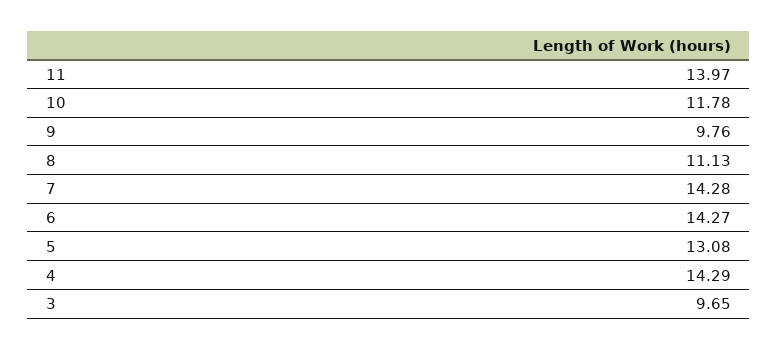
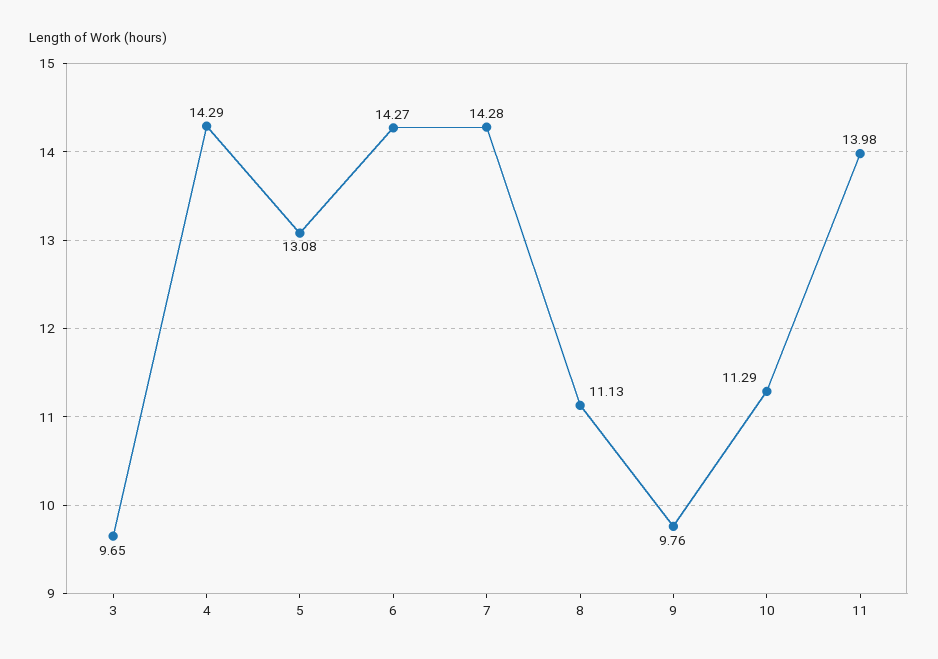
  {
-   "11": 13.97,
+   "11": 13.98,
-   "10": 11.78,
+   "10": 11.29,
    "9": 9.76,
    "8": 11.13,
    "7": 14.28,
    "6": 14.27,
    "5": 13.08,
    "4": 14.29,
    "3": 9.65
  }

